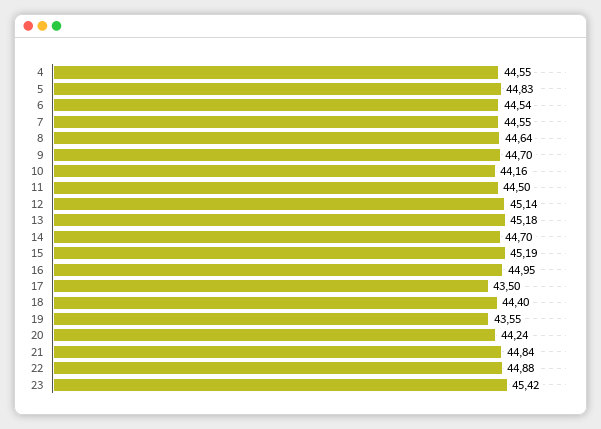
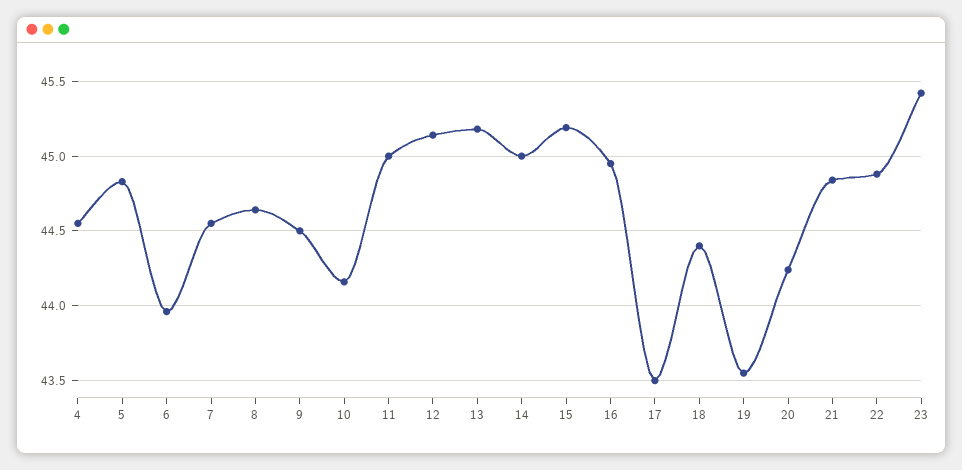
  {
    "4": 44.55,
    "5": 44.83,
-   "6": 44.54,
+   "6": 43.95,
    "7": 44.55,
    "8": 44.64,
-   "9": 44.7,
+   "9": 44.5,
    "10": 44.16,
-   "11": 44.5,
+   "11": 45,
    "12": 45.14,
    "13": 45.18,
-   "14": 44.7,
+   "14": 45,
    "15": 45.19,
    "16": 44.95,
    "17": 43.5,
    "18": 44.4,
    "19": 43.55,
    "20": 44.24,
    "21": 44.84,
    "22": 44.88,
    "23": 45.42
  }

